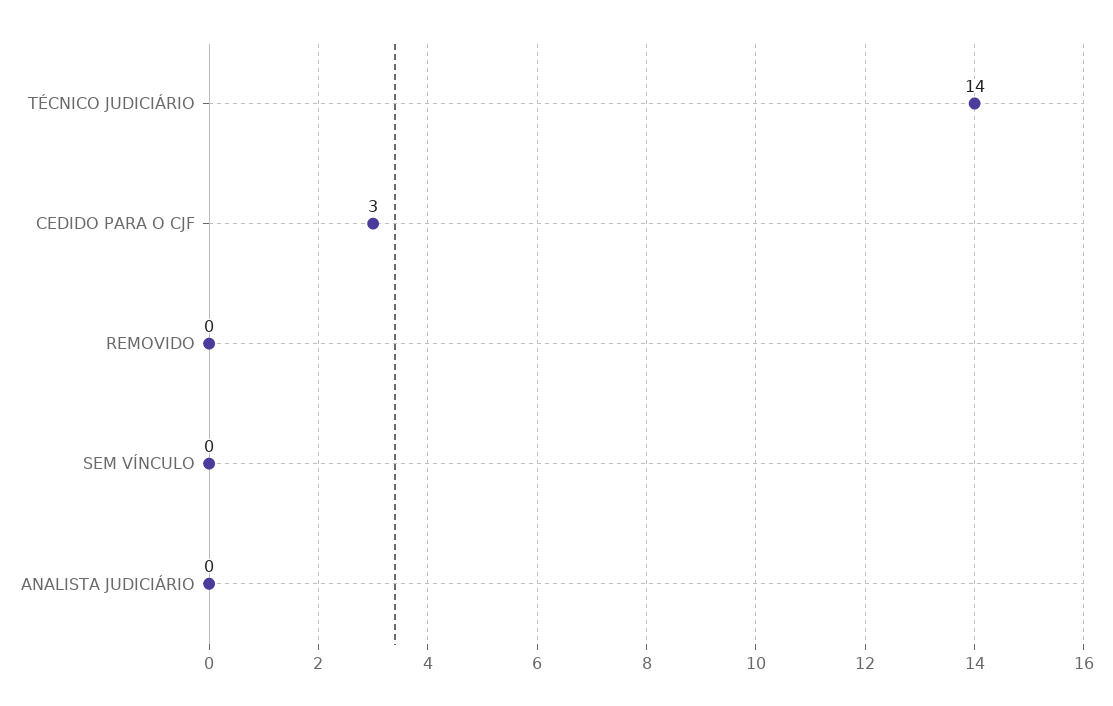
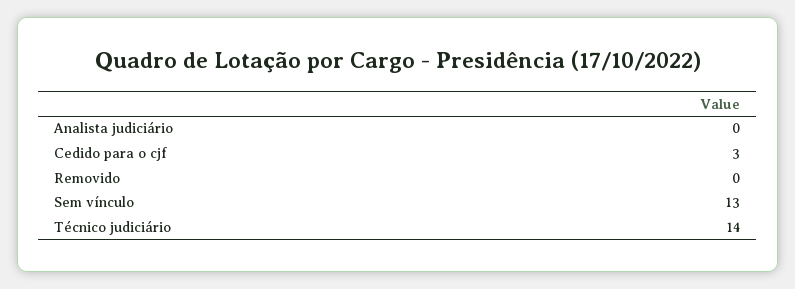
  {
    "TÉCNICO JUDICIÁRIO": 14,
    "CEDIDO PARA O CJF": 3,
    "REMOVIDO": 0,
-   "SEM VÍNCULO": 0,
+   "SEM VÍNCULO": 13,
    "ANALISTA JUDICIÁRIO": 0
  }

